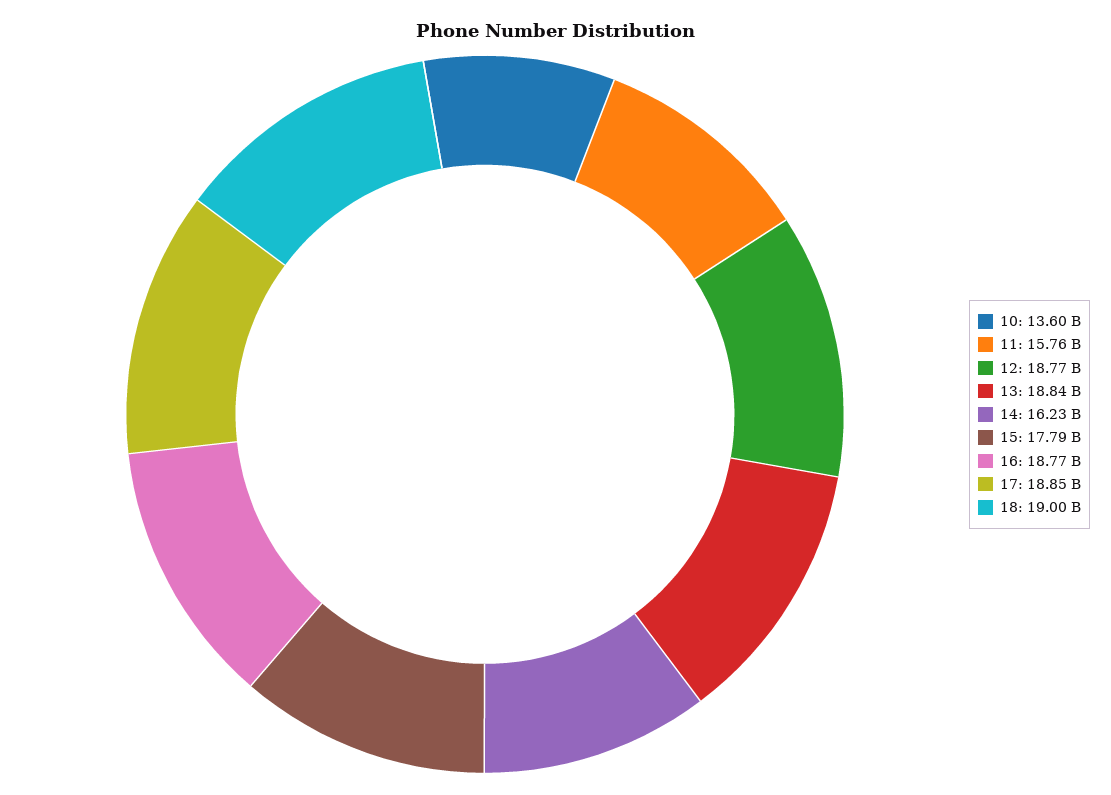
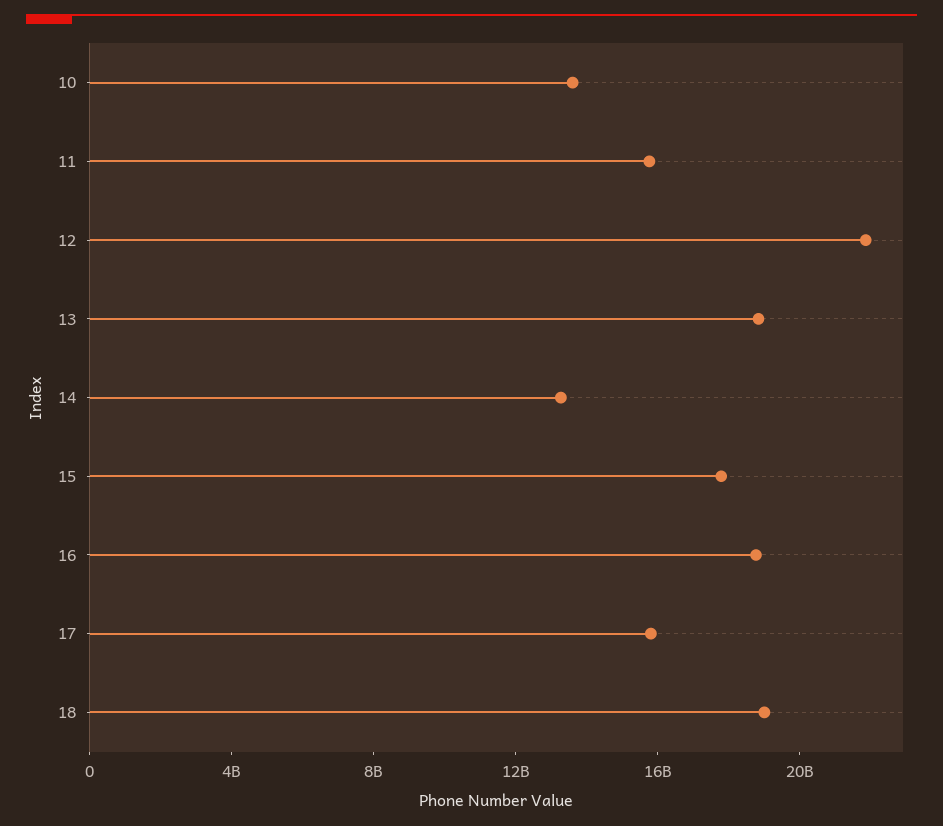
  {
    "10": 13600000000,
    "11": 15760000000,
-   "12": 18770000000,
+   "12": 22000000000,
    "13": 18840000000,
-   "14": 16230000000,
+   "14": 13000000000,
    "15": 17790000000,
    "16": 18770000000,
-   "17": 18850000000,
+   "17": 16000000000,
    "18": 19000000000
  }

